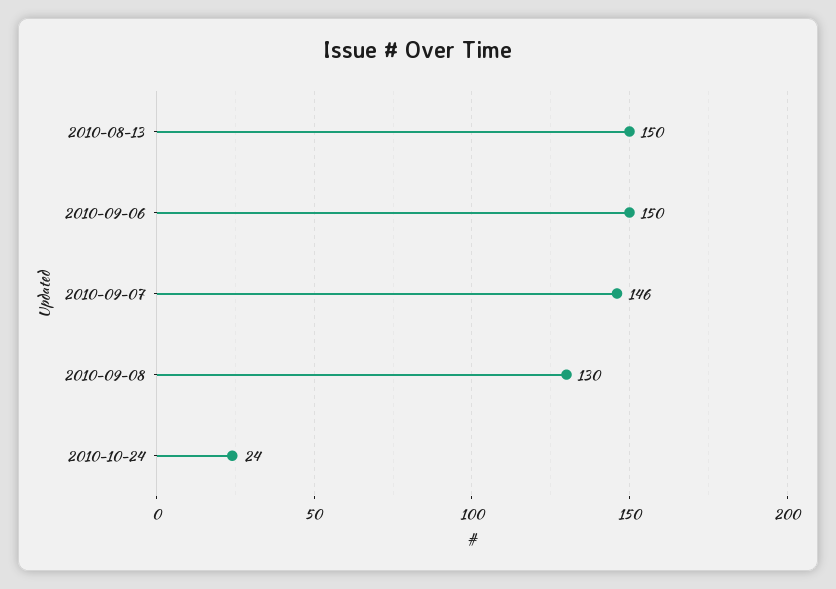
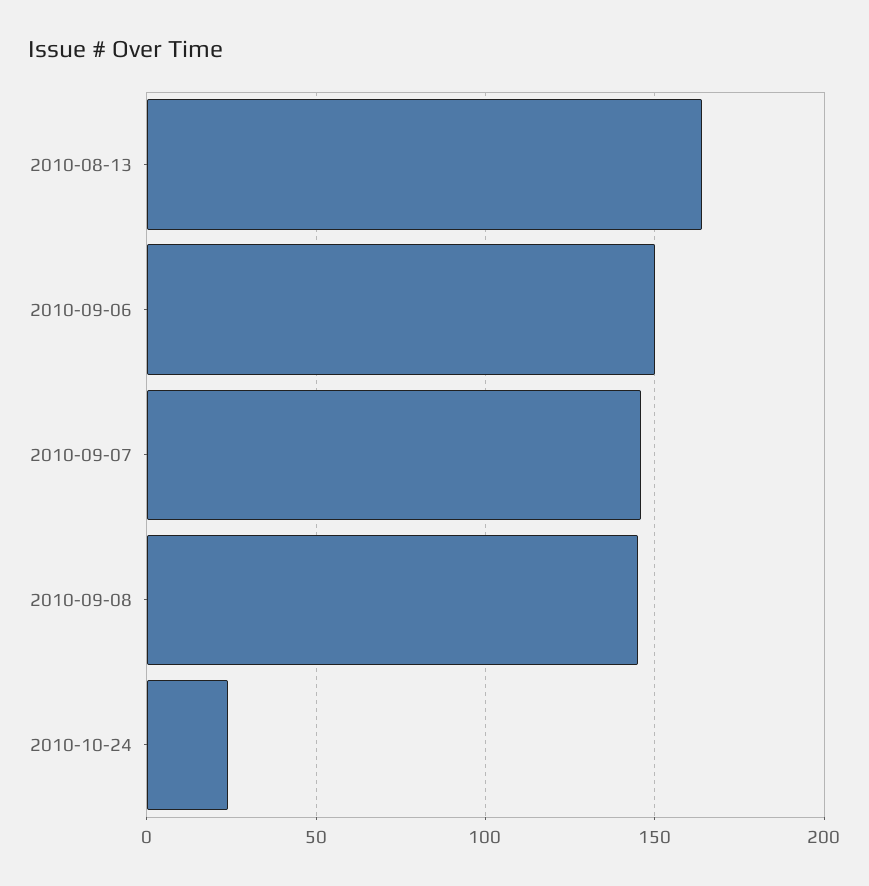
  {
-   "2010-08-13": 150,
+   "2010-08-13": 165,
    "2010-09-06": 150,
    "2010-09-07": 146,
-   "2010-09-08": 130,
+   "2010-09-08": 145,
    "2010-10-24": 24
  }

